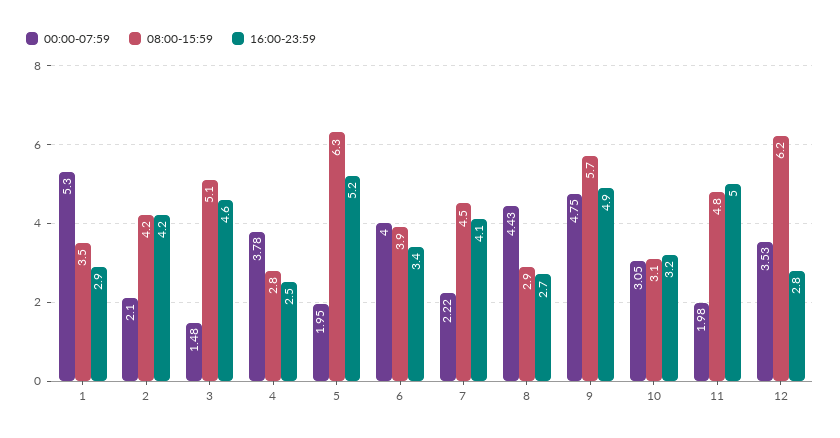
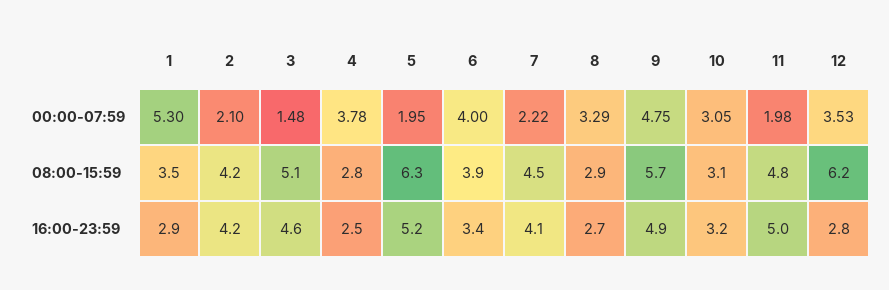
  {
    "00:00-07:59": {
      "1": 5.3,
      "2": 2.1,
      "3": 1.48,
      "4": 3.78,
      "5": 1.95,
      "6": 4,
      "7": 2.22,
-     "8": 4.43,
+     "8": 3.29,
      "9": 4.75,
      "10": 3.05,
      "11": 1.98,
      "12": 3.53
    },
    "08:00-15:59": {
      "1": 3.5,
      "2": 4.2,
      "3": 5.1,
      "4": 2.8,
      "5": 6.3,
      "6": 3.9,
      "7": 4.5,
      "8": 2.9,
      "9": 5.7,
      "10": 3.1,
      "11": 4.8,
      "12": 6.2
    },
    "16:00-23:59": {
      "1": 2.9,
      "2": 4.2,
      "3": 4.6,
      "4": 2.5,
      "5": 5.2,
      "6": 3.4,
      "7": 4.1,
      "8": 2.7,
      "9": 4.9,
      "10": 3.2,
      "11": 5,
      "12": 2.8
    }
  }

